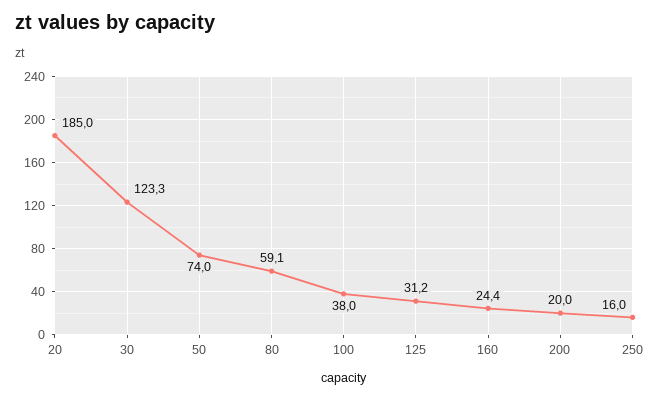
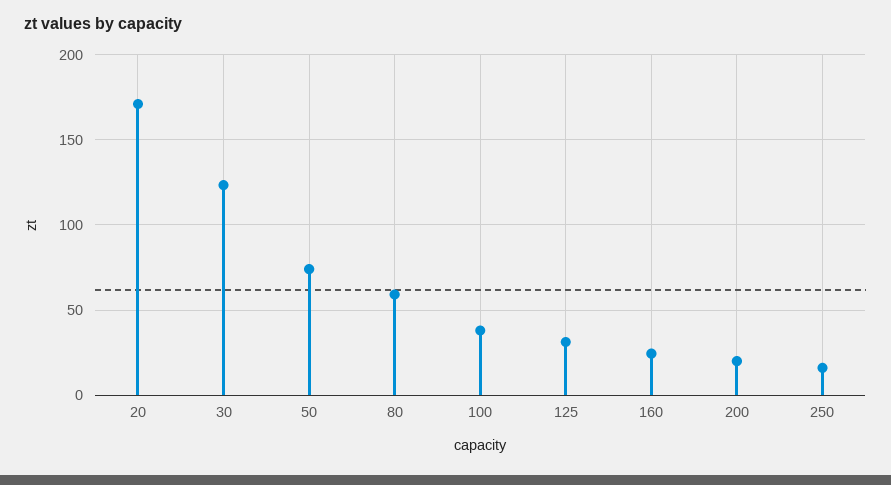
  {
-   "20": 185,
+   "20": 170,
    "30": 123.3,
    "50": 74,
    "80": 59.1,
    "100": 38,
    "125": 31.2,
    "160": 24.4,
    "200": 20,
    "250": 16
  }

